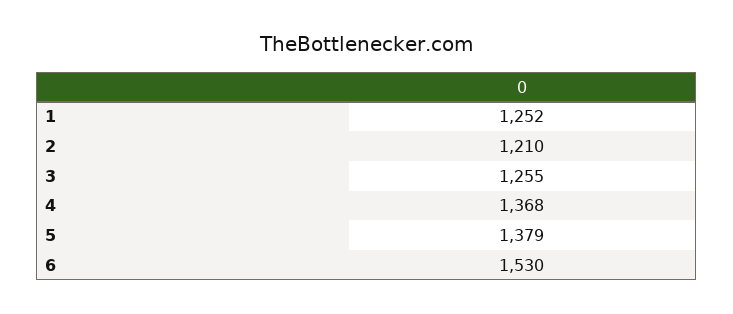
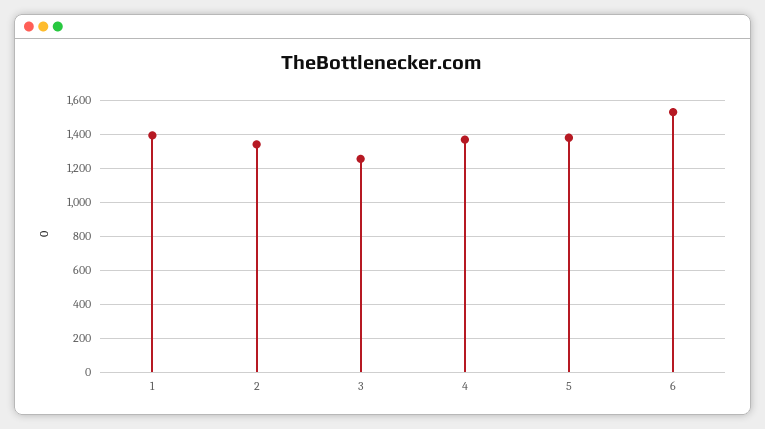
  {
-   "1": 1252,
+   "1": 1400,
-   "2": 1210,
+   "2": 1350,
    "3": 1255,
    "4": 1368,
    "5": 1379,
    "6": 1530
  }

